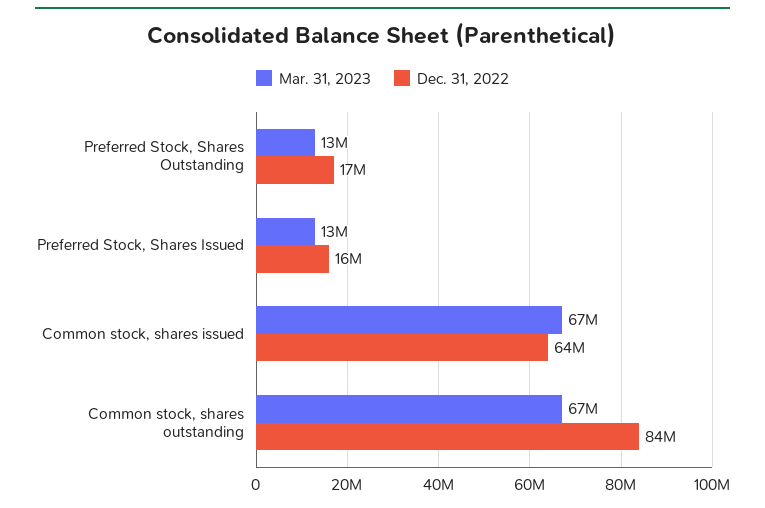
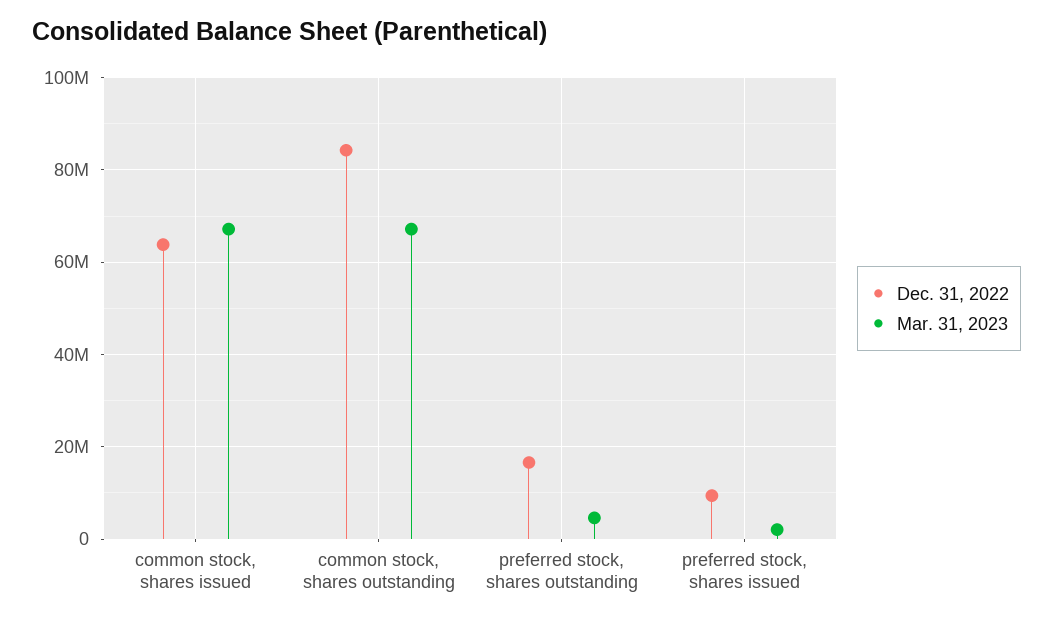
  {
    "Mar. 31, 2023": {
-     "Preferred Stock, Shares Outstanding": 13000000,
+     "Preferred Stock, Shares Outstanding": 4000000,
-     "Preferred Stock, Shares Issued": 13000000,
+     "Preferred Stock, Shares Issued": 2000000,
      "Common stock, shares issued": 67000000,
      "Common stock, shares outstanding": 67000000
    },
    "Dec. 31, 2022": {
      "Preferred Stock, Shares Outstanding": 17000000,
-     "Preferred Stock, Shares Issued": 16000000,
+     "Preferred Stock, Shares Issued": 10000000,
      "Common stock, shares issued": 64000000,
      "Common stock, shares outstanding": 84000000
    }
  }

